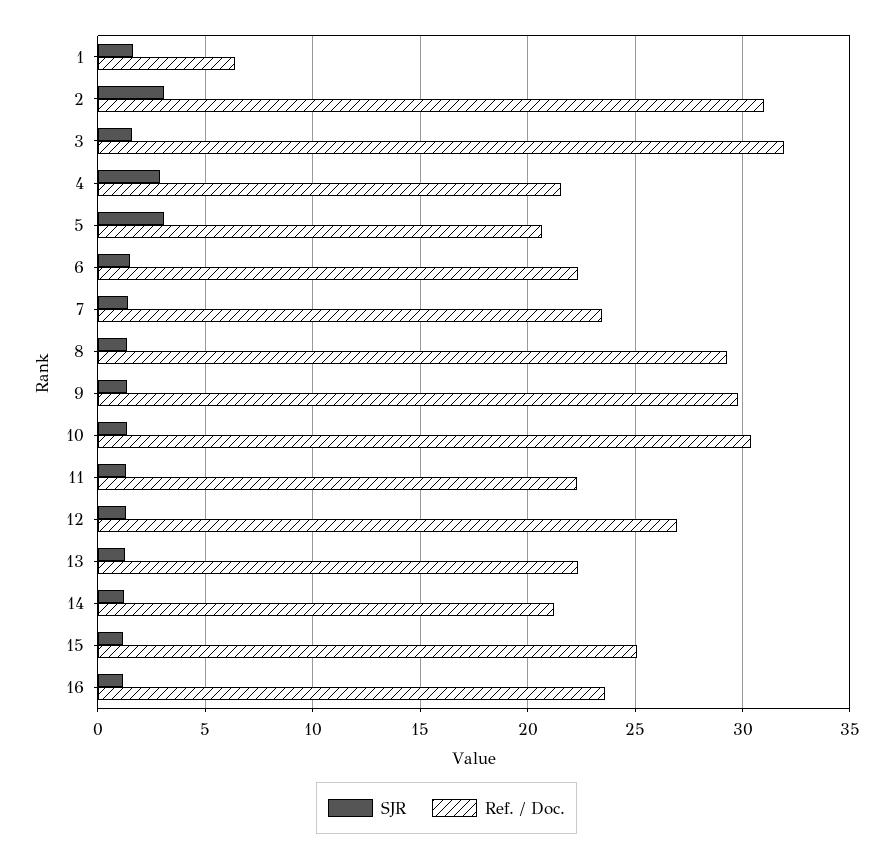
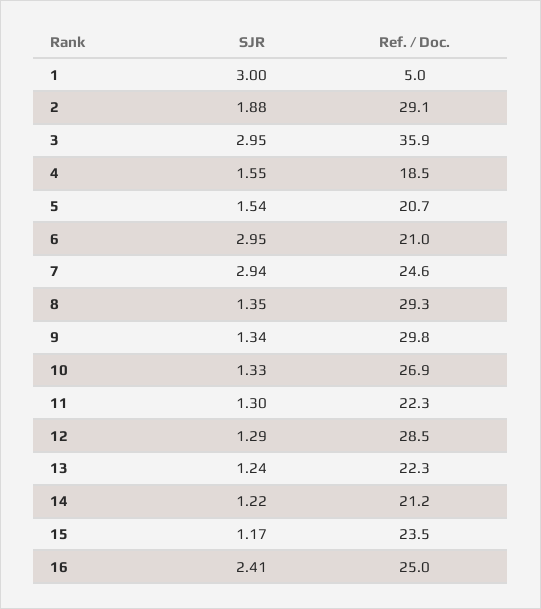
  {
    "SJR": {
-     "1": 1.5,
+     "1": 3,
-     "2": 3,
+     "2": 1.88,
-     "3": 1.5,
+     "3": 2.95,
-     "4": 3,
+     "4": 1.55,
-     "5": 3,
+     "5": 1.54,
-     "6": 1.5,
+     "6": 2.95,
-     "7": 1.5,
+     "7": 2.94,
      "8": 1.35,
      "9": 1.34,
      "10": 1.33,
      "11": 1.3,
      "12": 1.29,
      "13": 1.24,
      "14": 1.22,
      "15": 1.17,
-     "16": 1
+     "16": 2.41
    },
    "Ref. / Doc.": {
-     "1": 6.5,
+     "1": 5,
-     "2": 31,
+     "2": 29.1,
-     "3": 32,
+     "3": 35.9,
-     "4": 21.5,
+     "4": 18.5,
      "5": 20.7,
-     "6": 22.5,
+     "6": 21,
-     "7": 23.5,
+     "7": 24.6,
      "8": 29.3,
      "9": 29.8,
-     "10": 30.5,
+     "10": 26.9,
      "11": 22.3,
-     "12": 27,
+     "12": 28.5,
      "13": 22.3,
      "14": 21.2,
-     "15": 25,
+     "15": 23.5,
-     "16": 23.5
+     "16": 25
    }
  }

